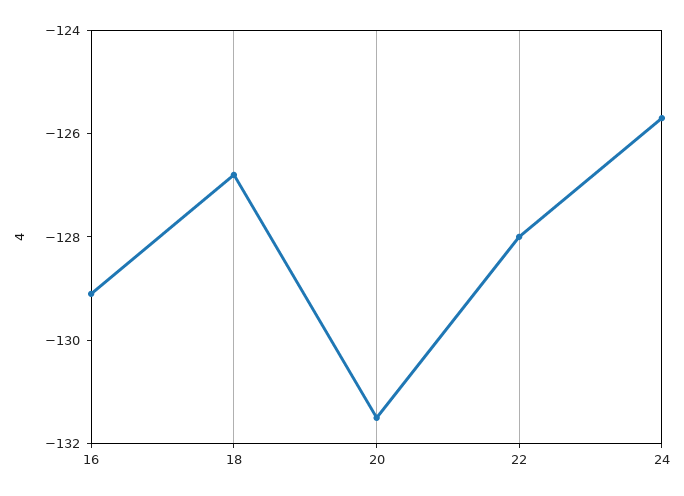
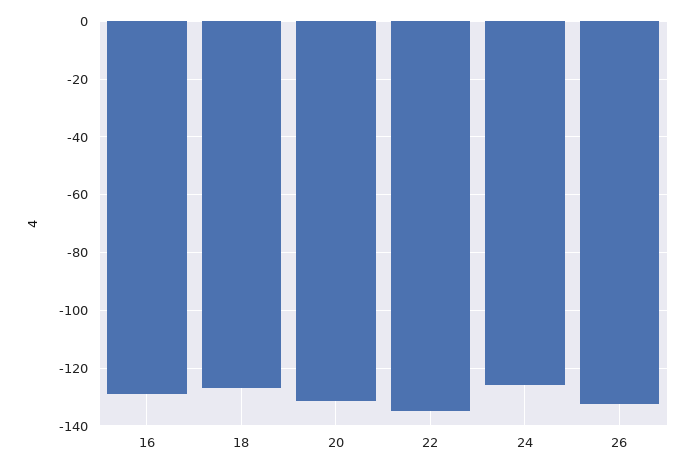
  {
    "16": -129,
    "18": -127,
    "20": -131.5,
-   "22": -128,
+   "22": -135,
-   "24": -125.5
+   "24": -125.5,
+   "26": -132.5
  }

